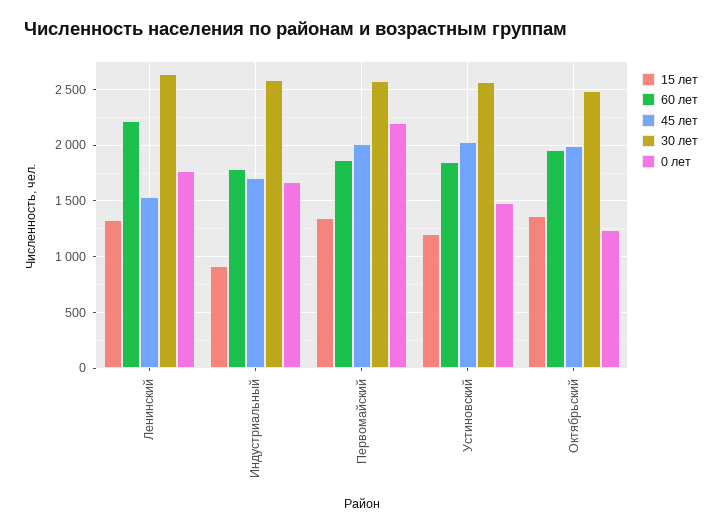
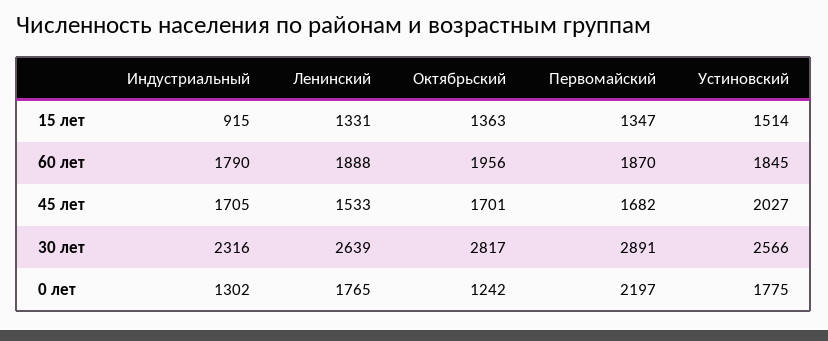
  {
    "15 лет": {
      "Ленинский": 1331,
      "Индустриальный": 915,
      "Первомайский": 1347,
-     "Устиновский": 1200,
+     "Устиновский": 1514,
      "Октябрьский": 1363
    },
    "60 лет": {
-     "Ленинский": 2200,
+     "Ленинский": 1888,
      "Индустриальный": 1790,
      "Первомайский": 1870,
      "Устиновский": 1845,
      "Октябрьский": 1956
    },
    "45 лет": {
      "Ленинский": 1533,
      "Индустриальный": 1705,
-     "Первомайский": 2000,
+     "Первомайский": 1682,
      "Устиновский": 2027,
-     "Октябрьский": 2000
+     "Октябрьский": 1701
    },
    "30 лет": {
      "Ленинский": 2639,
-     "Индустриальный": 2600,
+     "Индустриальный": 2316,
-     "Первомайский": 2600,
+     "Первомайский": 2891,
      "Устиновский": 2566,
-     "Октябрьский": 2500
+     "Октябрьский": 2817
    },
    "0 лет": {
      "Ленинский": 1765,
-     "Индустриальный": 1700,
+     "Индустриальный": 1302,
      "Первомайский": 2197,
-     "Устиновский": 1500,
+     "Устиновский": 1775,
      "Октябрьский": 1242
    }
  }

